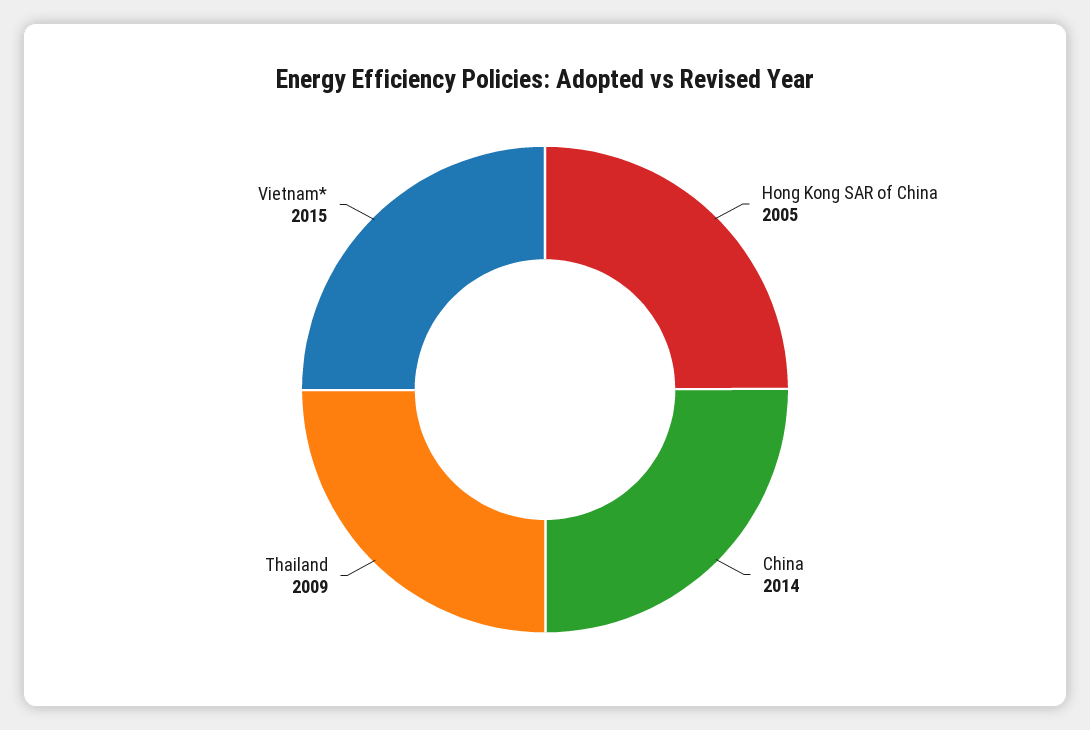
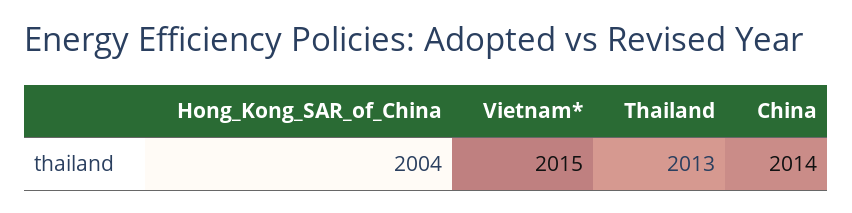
  {
-   "Hong Kong SAR of China": 2005,
+   "Hong Kong SAR of China": 2004,
    "China": 2014,
-   "Thailand": 2009,
+   "Thailand": 2013,
    "Vietnam*": 2015
  }

